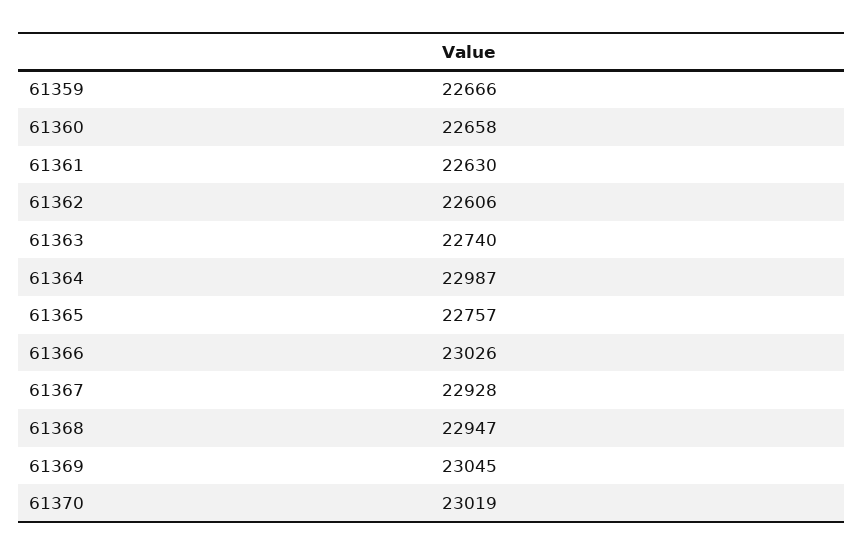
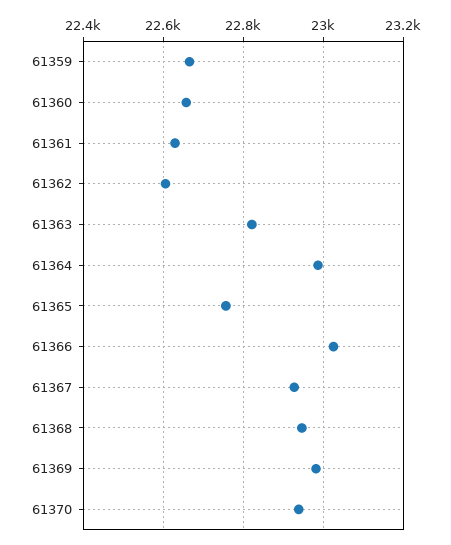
  {
    "61359": 22666,
    "61360": 22658,
    "61361": 22630,
    "61362": 22606,
-   "61363": 22740,
+   "61363": 22820,
    "61364": 22987,
    "61365": 22757,
    "61366": 23026,
    "61367": 22928,
    "61368": 22947,
-   "61369": 23045,
+   "61369": 22980,
-   "61370": 23019
+   "61370": 22940
  }

